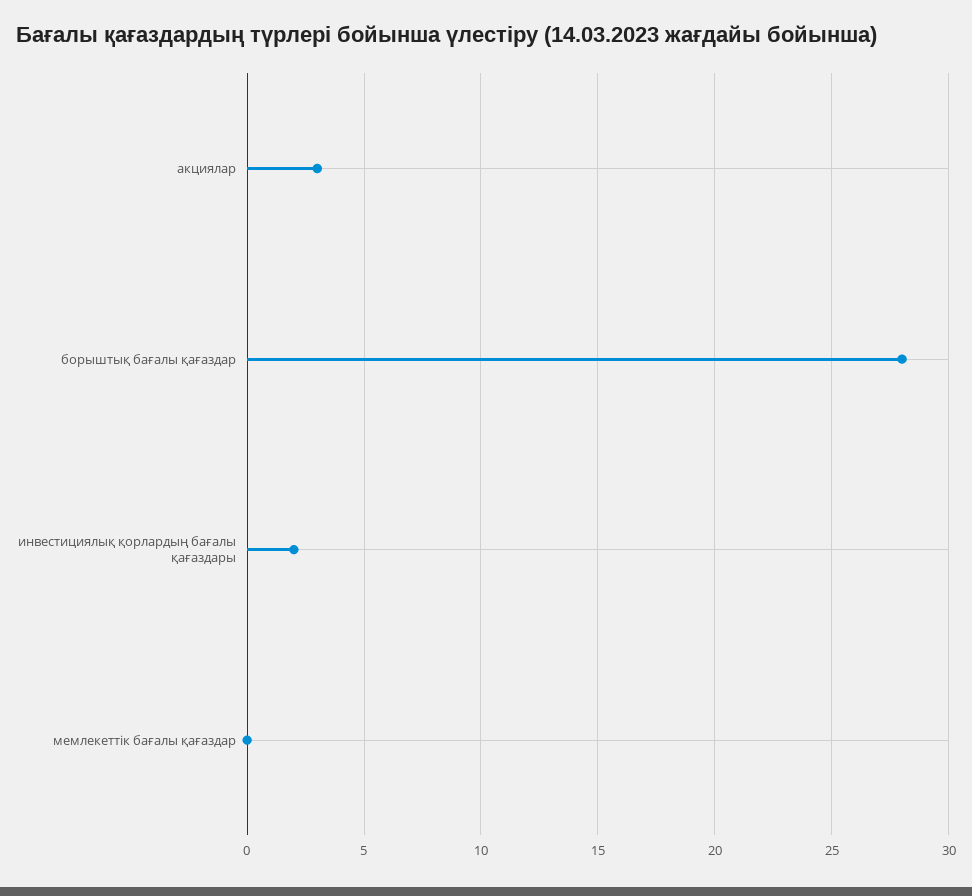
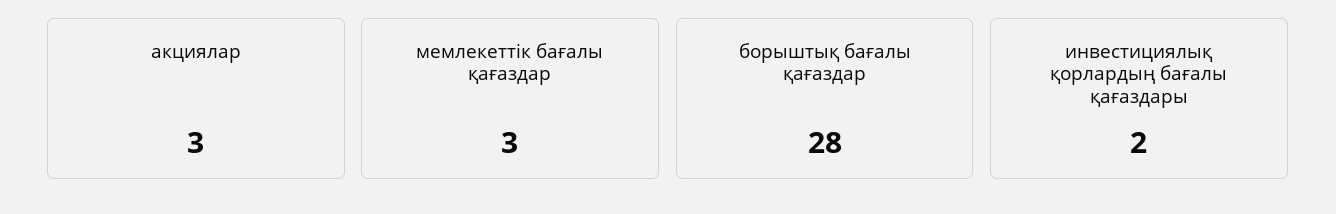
  {
    "акциялар": 3,
    "борыштық бағалы қағаздар": 28,
    "инвестициялық қорлардың бағалы қағаздары": 2,
-   "мемлекеттік бағалы қағаздар": 0
+   "мемлекеттік бағалы қағаздар": 3
  }

